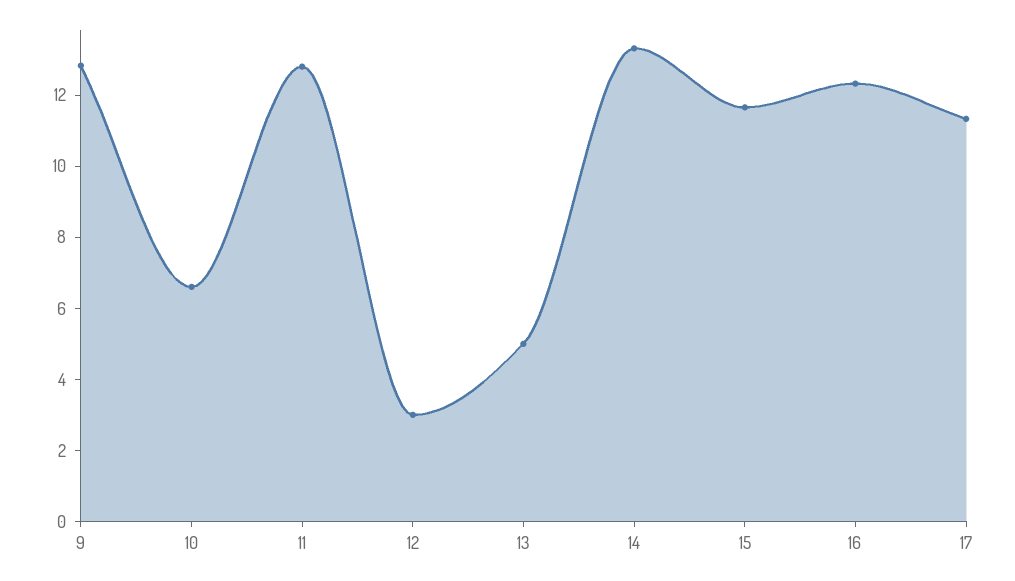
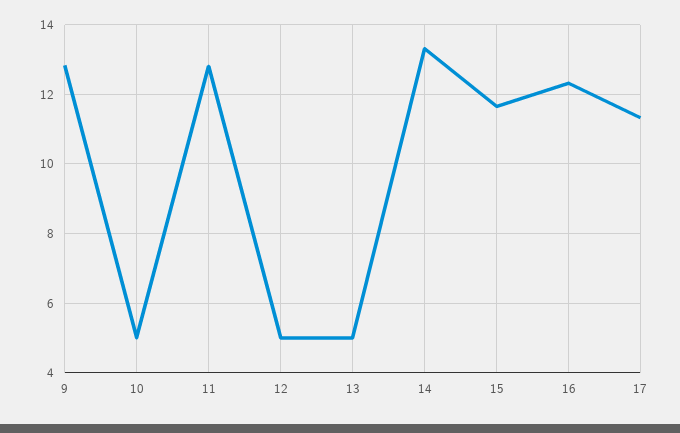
  {
    "9": 12.8,
-   "10": 6.5,
+   "10": 5,
    "11": 12.8,
-   "12": 3,
+   "12": 5,
    "13": 5,
    "14": 13.4,
    "15": 11.6,
    "16": 12.4,
    "17": 11.4
  }

